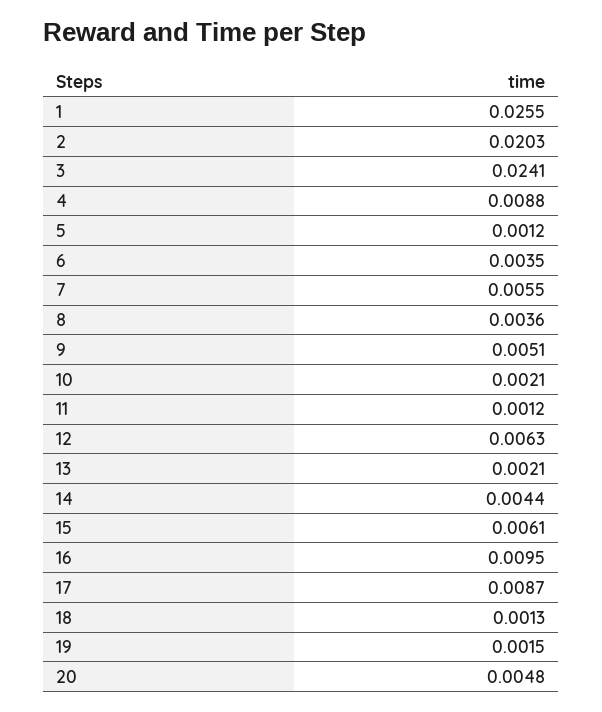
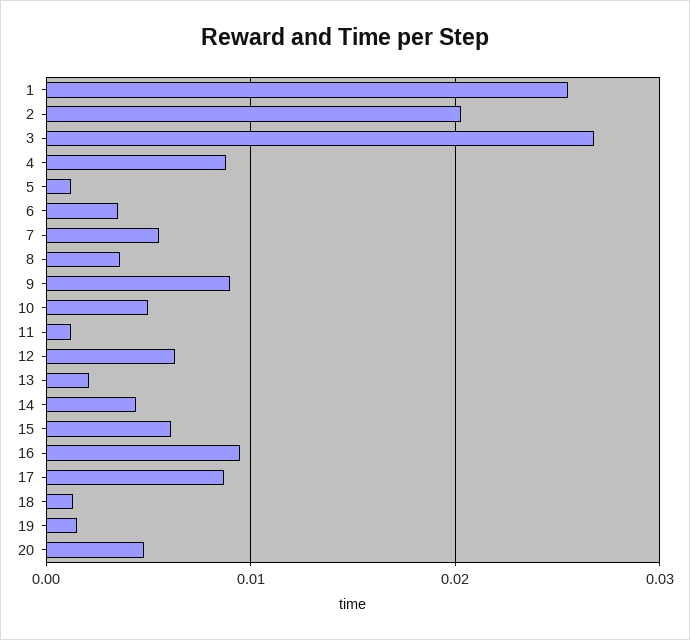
  {
    "1": 0.0255,
    "2": 0.0203,
-   "3": 0.0241,
+   "3": 0.027,
    "4": 0.0088,
    "5": 0.0012,
    "6": 0.0035,
    "7": 0.0055,
    "8": 0.0036,
-   "9": 0.0051,
+   "9": 0.009,
-   "10": 0.0021,
+   "10": 0.005,
    "11": 0.0012,
    "12": 0.0063,
    "13": 0.0021,
    "14": 0.0044,
    "15": 0.0061,
    "16": 0.0095,
    "17": 0.0087,
    "18": 0.0013,
    "19": 0.0015,
    "20": 0.0048
  }

